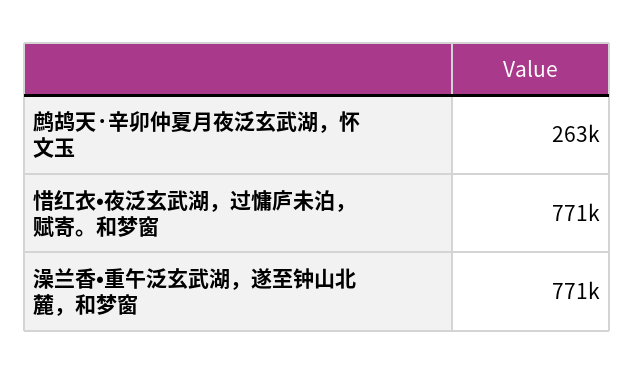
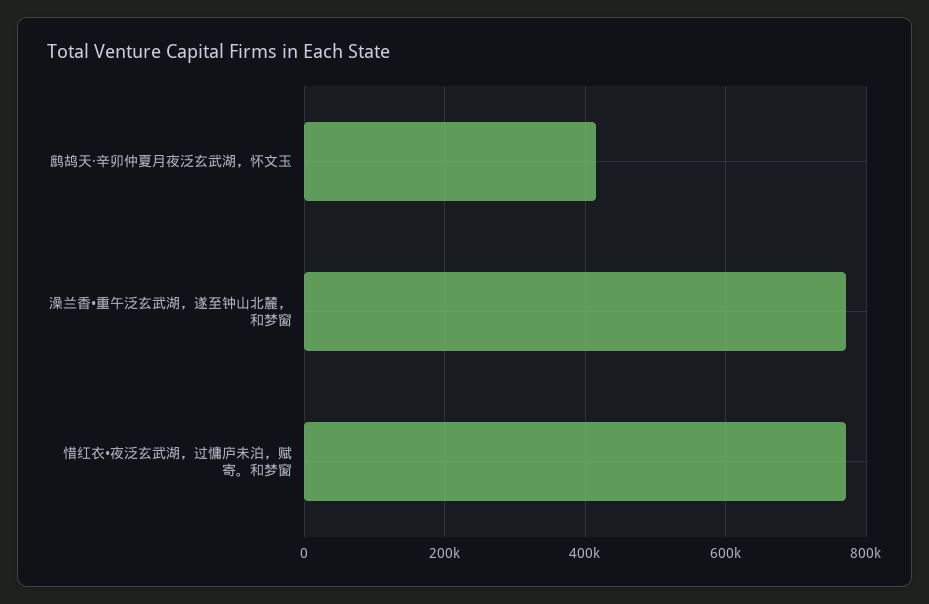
  {
-   "鹧鸪天·辛卯仲夏月夜泛玄武湖，怀文玉": 263000,
+   "鹧鸪天·辛卯仲夏月夜泛玄武湖，怀文玉": 420000,
    "惜红衣•夜泛玄武湖，过慵庐未泊，赋寄。和梦窗": 771000,
    "澡兰香•重午泛玄武湖，遂至钟山北麓，和梦窗": 771000
  }

